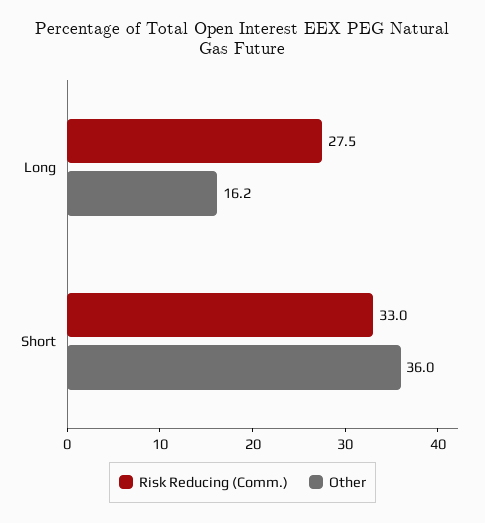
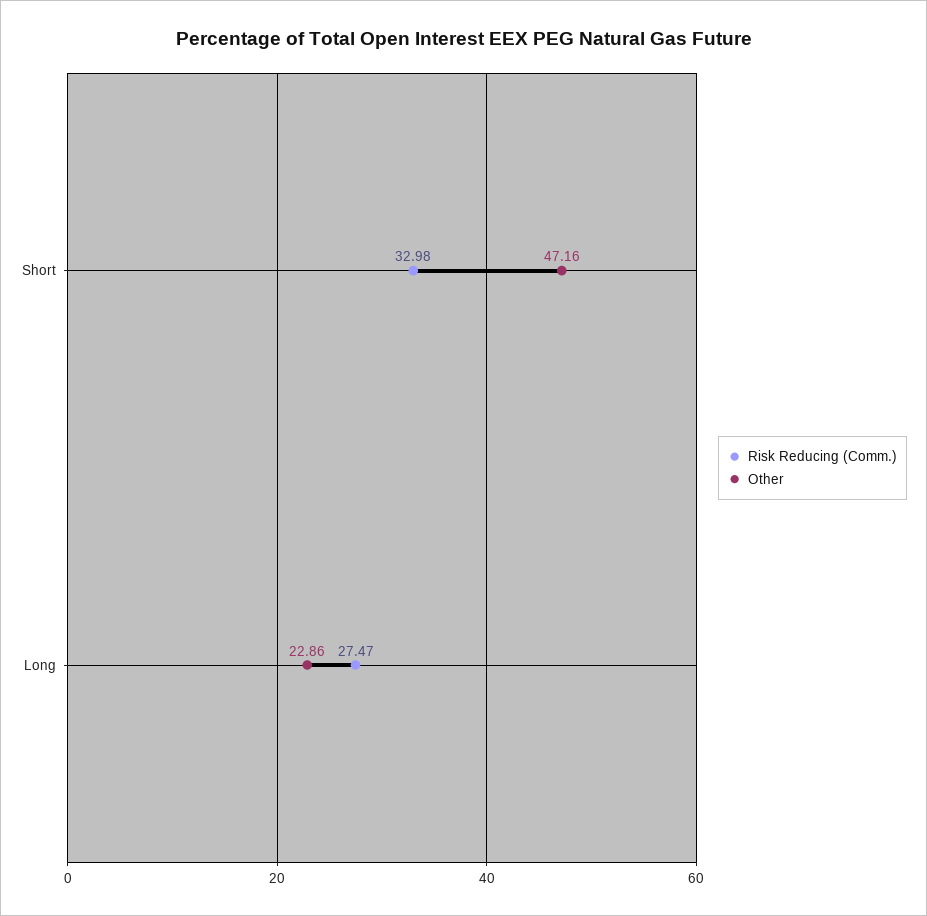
  {
    "Risk Reducing (Comm.)": {
      "Long": 27.47,
      "Short": 32.98
    },
    "Other": {
-     "Long": 16.2,
+     "Long": 22.86,
-     "Short": 36
+     "Short": 47.16
    }
  }

